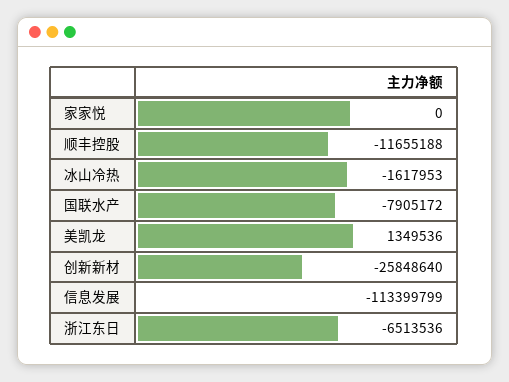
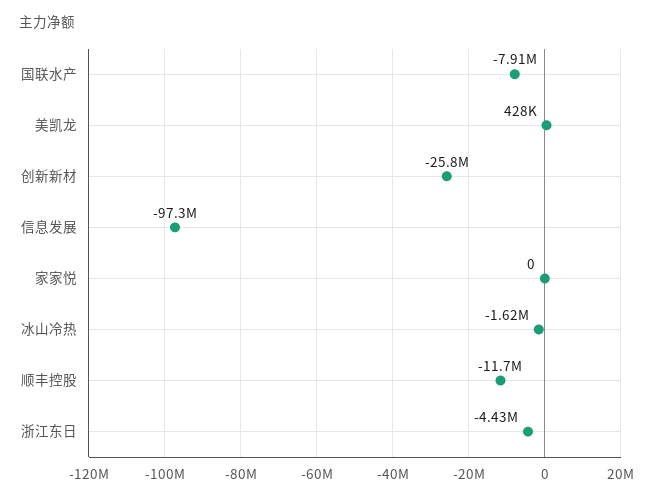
  {
    "家家悦": 0,
    "顺丰控股": -11655188,
    "冰山冷热": -1617953,
    "国联水产": -7905172,
-   "美凯龙": 1349536,
+   "美凯龙": 428000,
    "创新新材": -25848640,
-   "信息发展": -113399799,
+   "信息发展": -97300000,
-   "浙江东日": -6513536
+   "浙江东日": -4430000
  }

